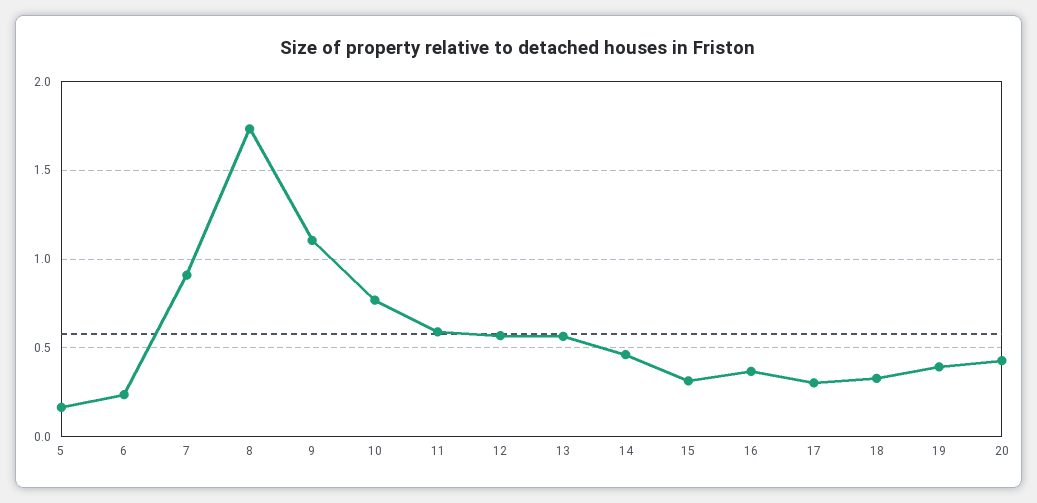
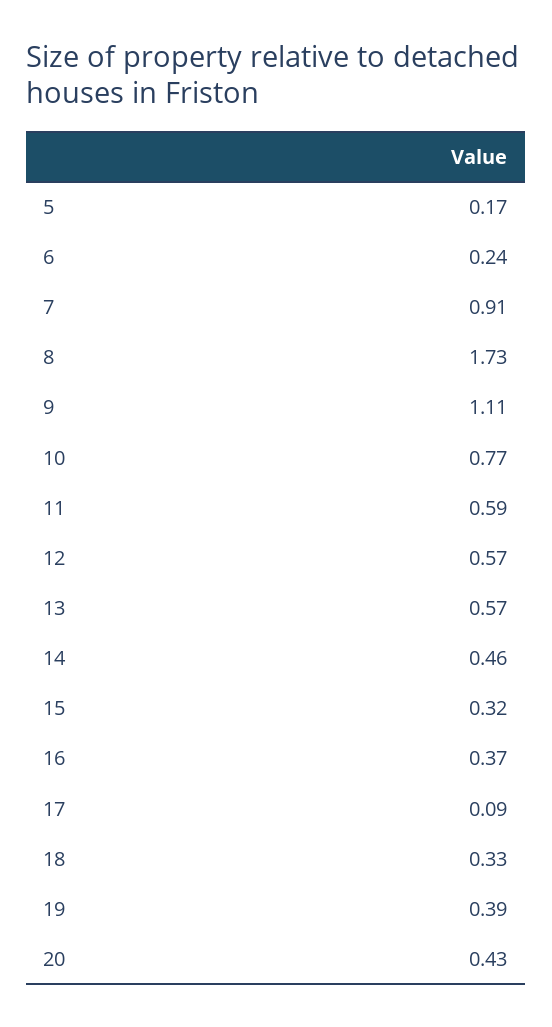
  {
    "5": 0.17,
    "6": 0.24,
    "7": 0.91,
    "8": 1.73,
    "9": 1.11,
    "10": 0.77,
    "11": 0.59,
    "12": 0.57,
    "13": 0.57,
    "14": 0.46,
    "15": 0.32,
    "16": 0.37,
-   "17": 0.3,
+   "17": 0.09,
    "18": 0.33,
    "19": 0.39,
    "20": 0.43
  }

